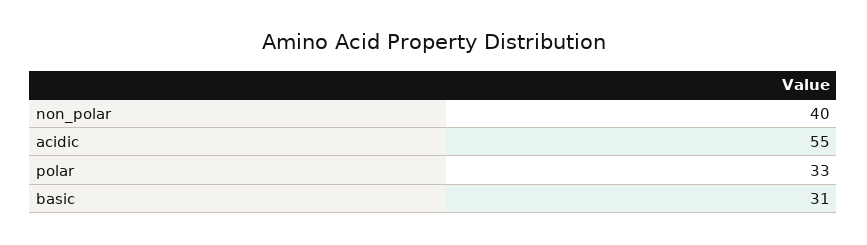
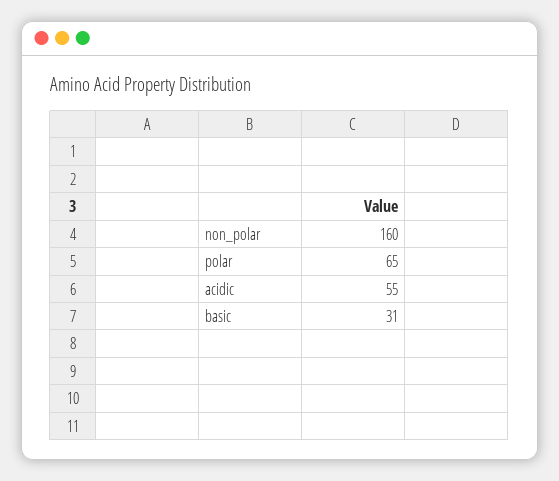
  {
-   "non_polar": 40,
+   "non_polar": 160,
    "acidic": 55,
-   "polar": 33,
+   "polar": 65,
    "basic": 31
  }

